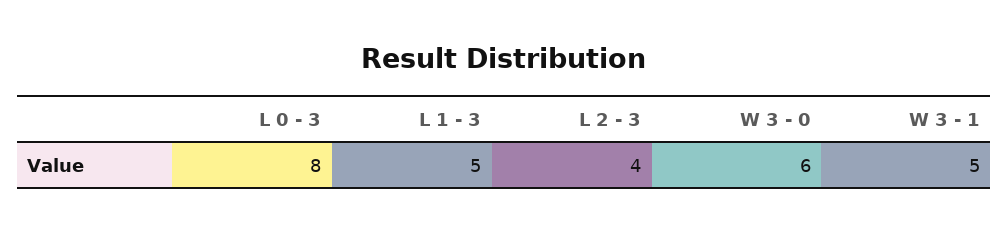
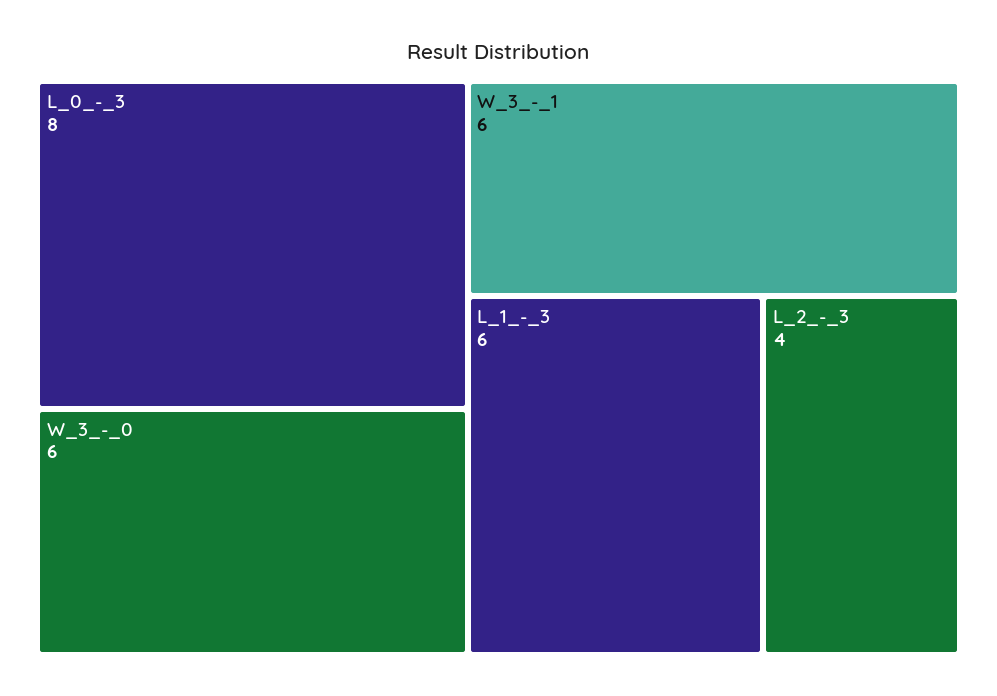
  {
    "L 0 - 3": 8,
-   "L 1 - 3": 5,
+   "L 1 - 3": 6,
    "L 2 - 3": 4,
    "W 3 - 0": 6,
-   "W 3 - 1": 5
+   "W 3 - 1": 6
  }

